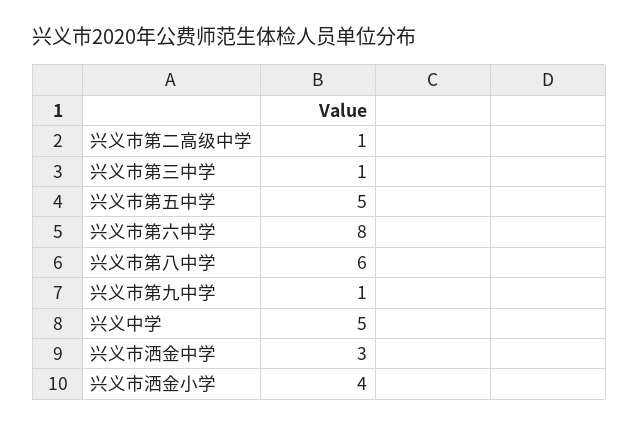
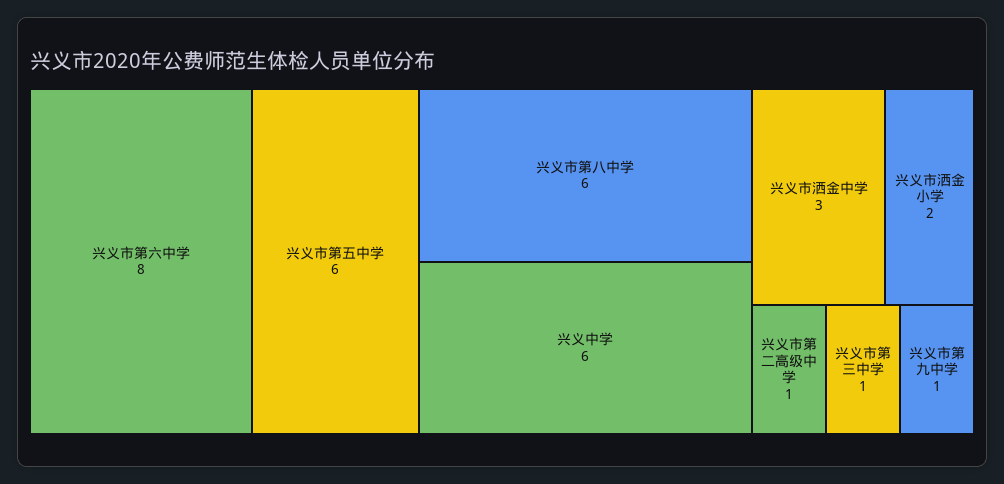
  {
    "兴义市第二高级中学": 1,
    "兴义市第三中学": 1,
-   "兴义市第五中学": 5,
+   "兴义市第五中学": 6,
    "兴义市第六中学": 8,
    "兴义市第八中学": 6,
    "兴义市第九中学": 1,
-   "兴义中学": 5,
+   "兴义中学": 6,
    "兴义市洒金中学": 3,
-   "兴义市洒金小学": 4
+   "兴义市洒金小学": 2
  }

